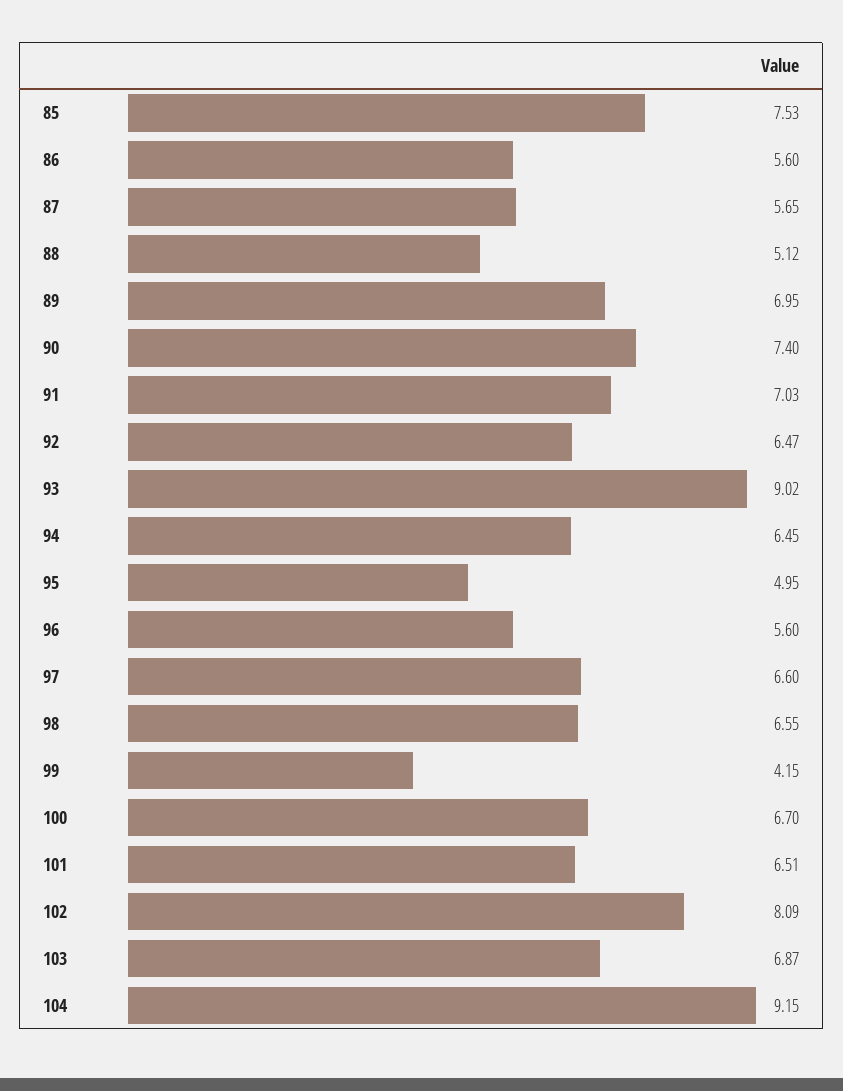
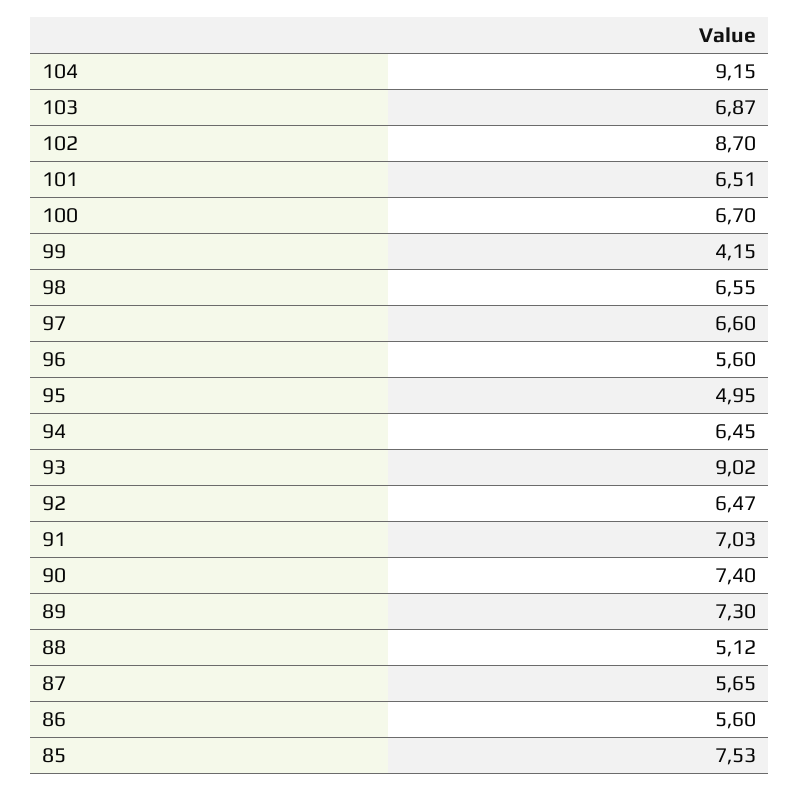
  {
    "85": 7.53,
    "86": 5.6,
    "87": 5.65,
    "88": 5.12,
-   "89": 6.95,
+   "89": 7.3,
    "90": 7.4,
    "91": 7.03,
    "92": 6.47,
    "93": 9.02,
    "94": 6.45,
    "95": 4.95,
    "96": 5.6,
    "97": 6.6,
    "98": 6.55,
    "99": 4.15,
    "100": 6.7,
    "101": 6.51,
-   "102": 8.09,
+   "102": 8.7,
    "103": 6.87,
    "104": 9.15
  }

